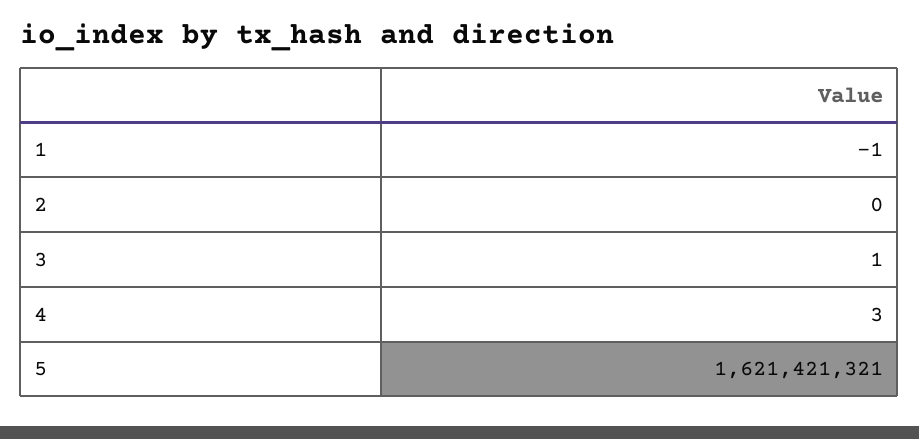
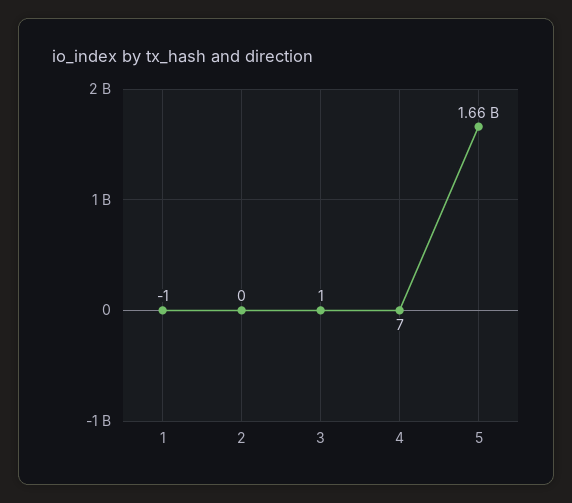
  {
    "1": -1,
    "2": 0,
    "3": 1,
-   "4": 3,
+   "4": 7,
-   "5": 1621421321
+   "5": 1660000000
  }

